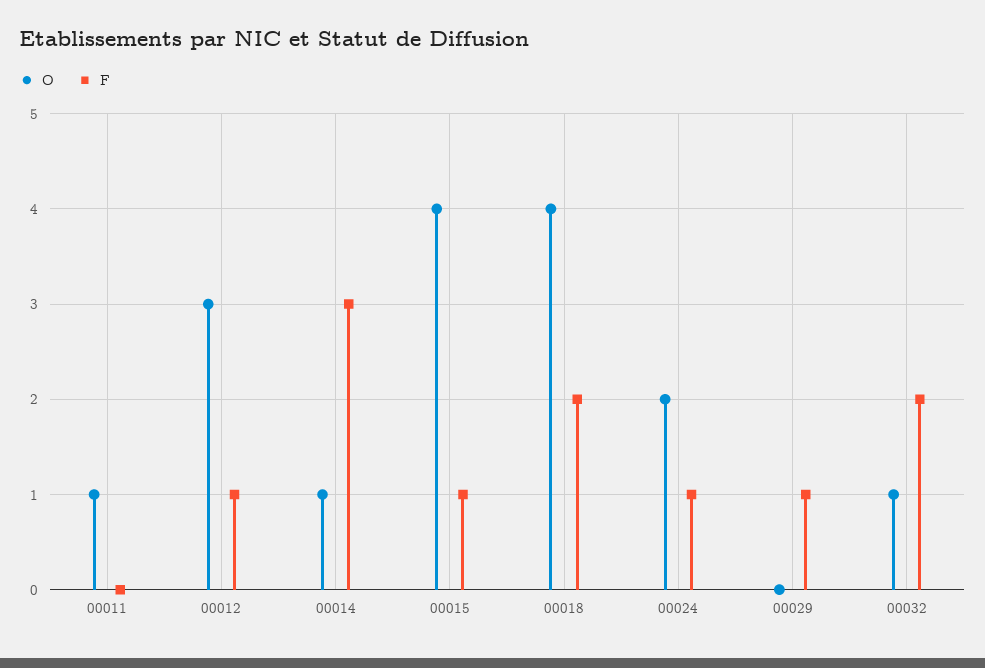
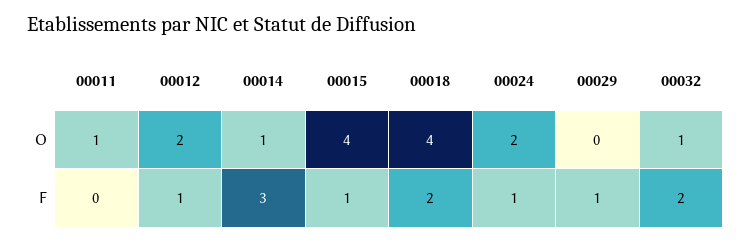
  {
    "O": {
      "00011": 1,
-     "00012": 3,
+     "00012": 2,
      "00014": 1,
      "00015": 4,
      "00018": 4,
      "00024": 2,
      "00029": 0,
      "00032": 1
    },
    "F": {
      "00011": 0,
      "00012": 1,
      "00014": 3,
      "00015": 1,
      "00018": 2,
      "00024": 1,
      "00029": 1,
      "00032": 2
    }
  }

